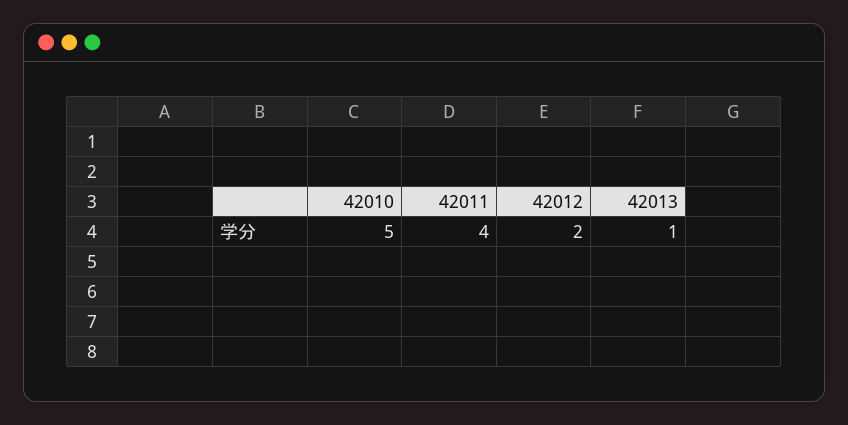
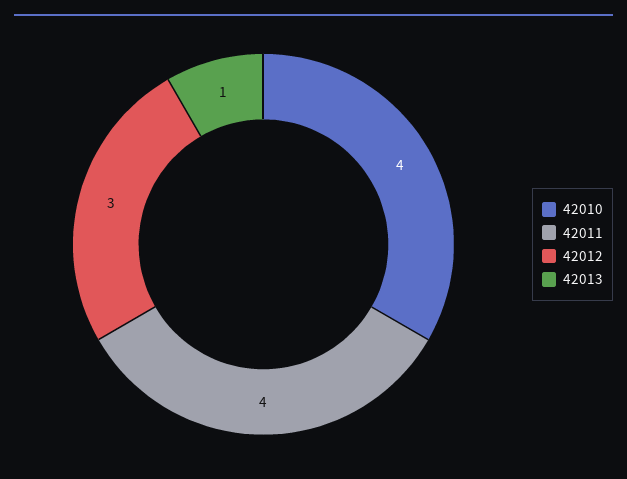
  {
-   "42010": 5,
+   "42010": 4,
    "42011": 4,
-   "42012": 2,
+   "42012": 3,
    "42013": 1
  }

